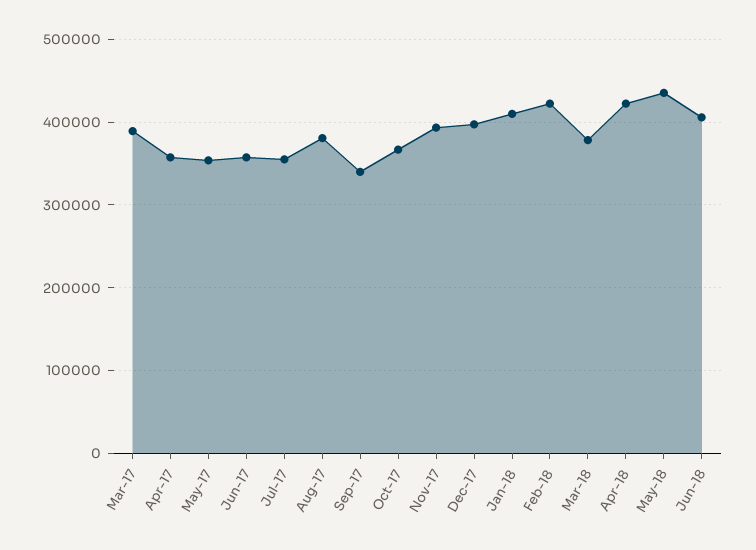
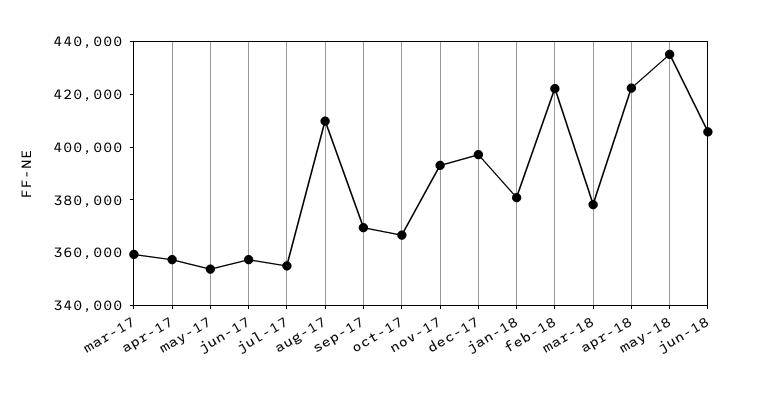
  {
-   "Mar-17": 390000,
+   "Mar-17": 360000,
    "Apr-17": 355000,
    "May-17": 355000,
    "Jun-17": 355000,
    "Jul-17": 355000,
-   "Aug-17": 380000,
+   "Aug-17": 410000,
-   "Sep-17": 340000,
+   "Sep-17": 370000,
    "Oct-17": 365000,
    "Nov-17": 395000,
    "Dec-17": 395000,
-   "Jan-18": 410000,
+   "Jan-18": 380000,
    "Feb-18": 420000,
    "Mar-18": 380000,
    "Apr-18": 420000,
    "May-18": 435000,
    "Jun-18": 405000
  }

